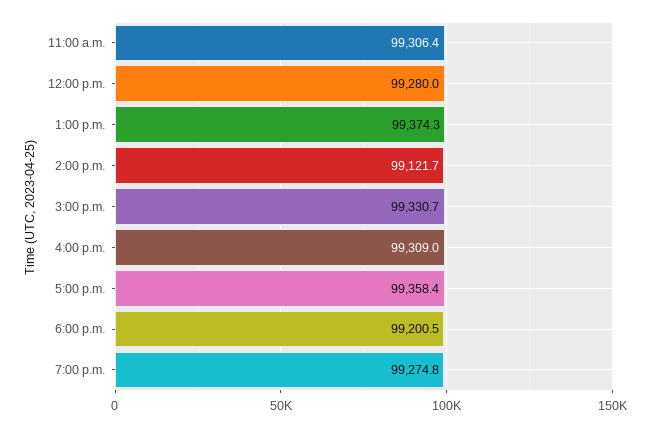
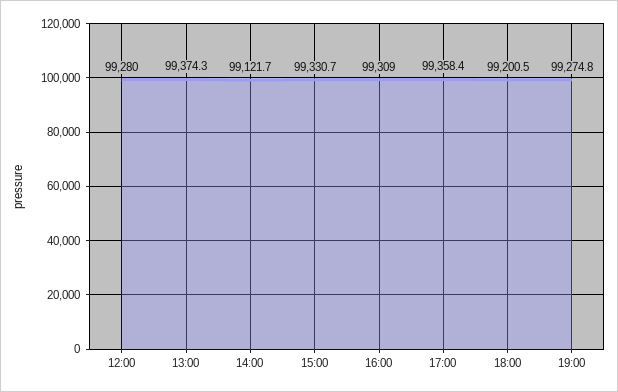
  {
-   "11:00 a.m.": 99306.4,
    "12:00 p.m.": 99280,
    "1:00 p.m.": 99374.3,
    "2:00 p.m.": 99121.7,
    "3:00 p.m.": 99330.7,
    "4:00 p.m.": 99309,
    "5:00 p.m.": 99358.4,
    "6:00 p.m.": 99200.5,
    "7:00 p.m.": 99274.8
  }

